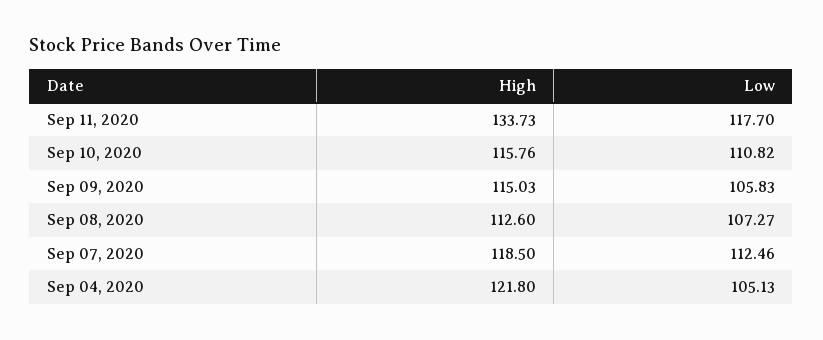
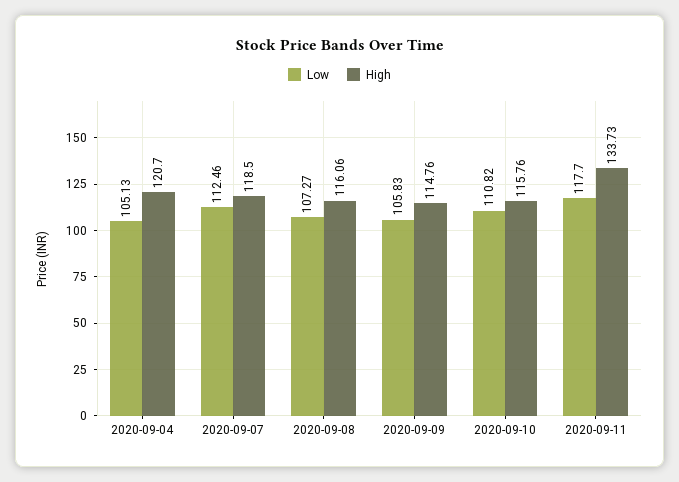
  {
    "High": {
      "Sep 11, 2020": 133.73,
      "Sep 10, 2020": 115.76,
-     "Sep 09, 2020": 115.03,
+     "Sep 09, 2020": 114.76,
-     "Sep 08, 2020": 112.6,
+     "Sep 08, 2020": 116.06,
      "Sep 07, 2020": 118.5,
-     "Sep 04, 2020": 121.8
+     "Sep 04, 2020": 120.7
    },
    "Low": {
      "Sep 11, 2020": 117.7,
      "Sep 10, 2020": 110.82,
      "Sep 09, 2020": 105.83,
      "Sep 08, 2020": 107.27,
      "Sep 07, 2020": 112.46,
      "Sep 04, 2020": 105.13
    }
  }

